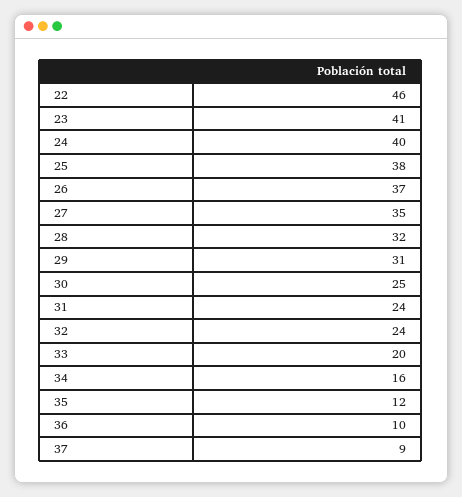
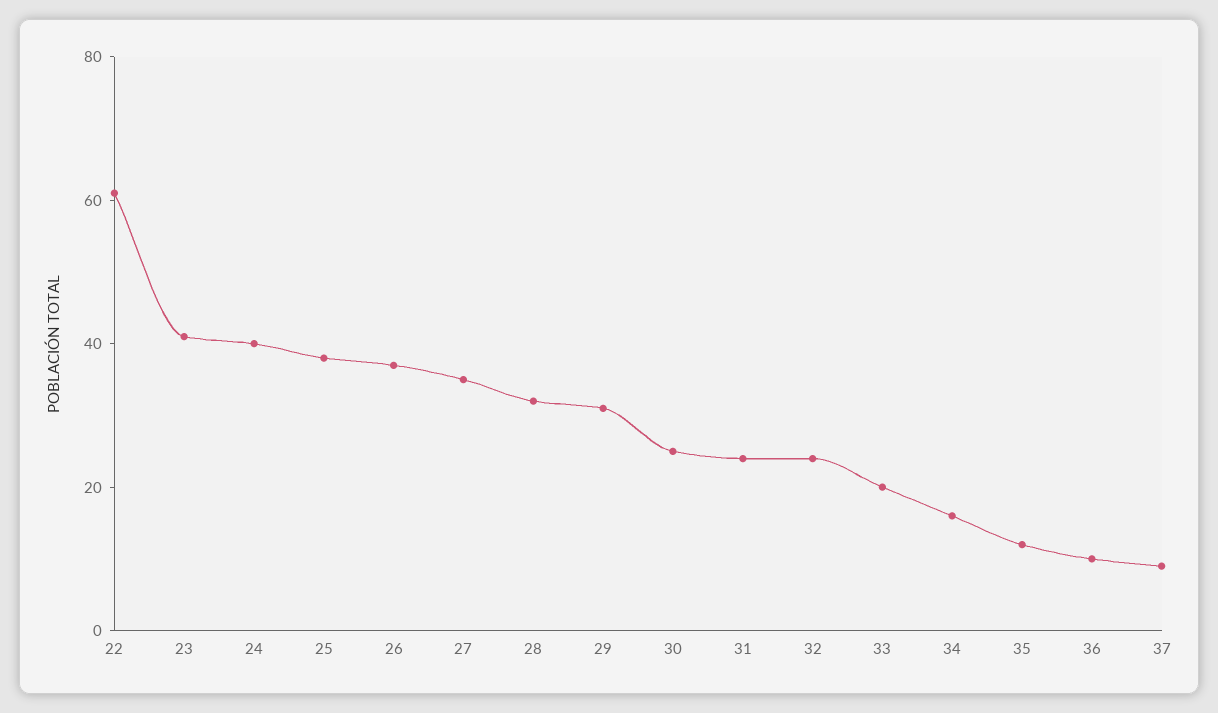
  {
-   "22": 46,
+   "22": 60,
    "23": 41,
    "24": 40,
    "25": 38,
    "26": 37,
    "27": 35,
    "28": 32,
    "29": 31,
    "30": 25,
    "31": 24,
    "32": 24,
    "33": 20,
    "34": 16,
    "35": 12,
    "36": 10,
    "37": 9
  }

